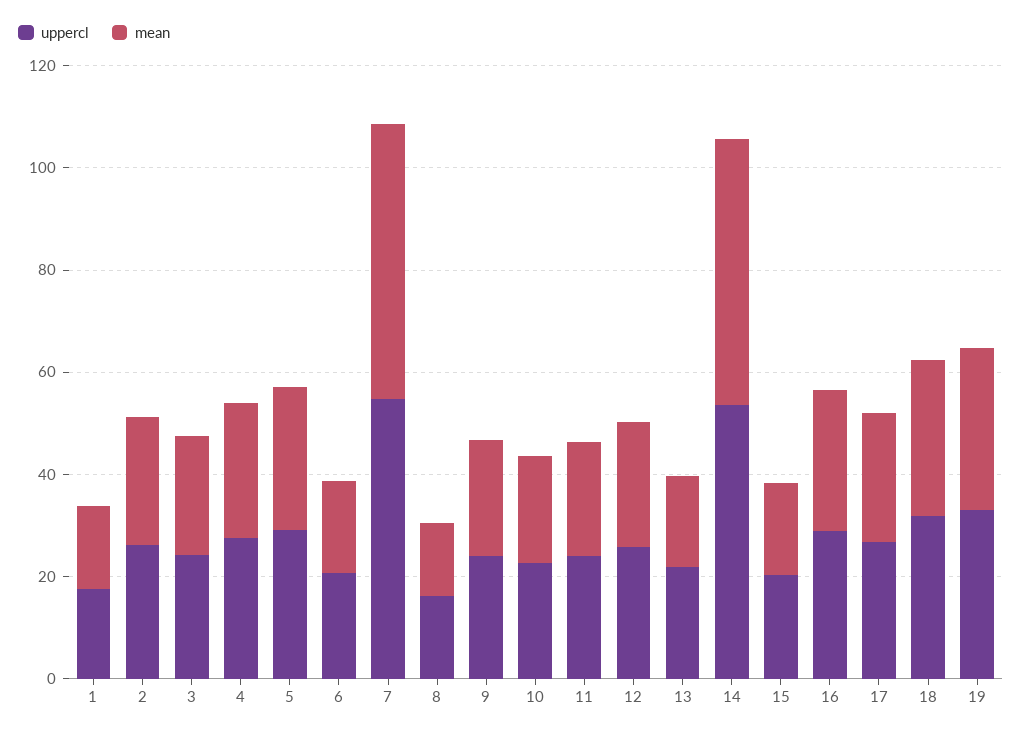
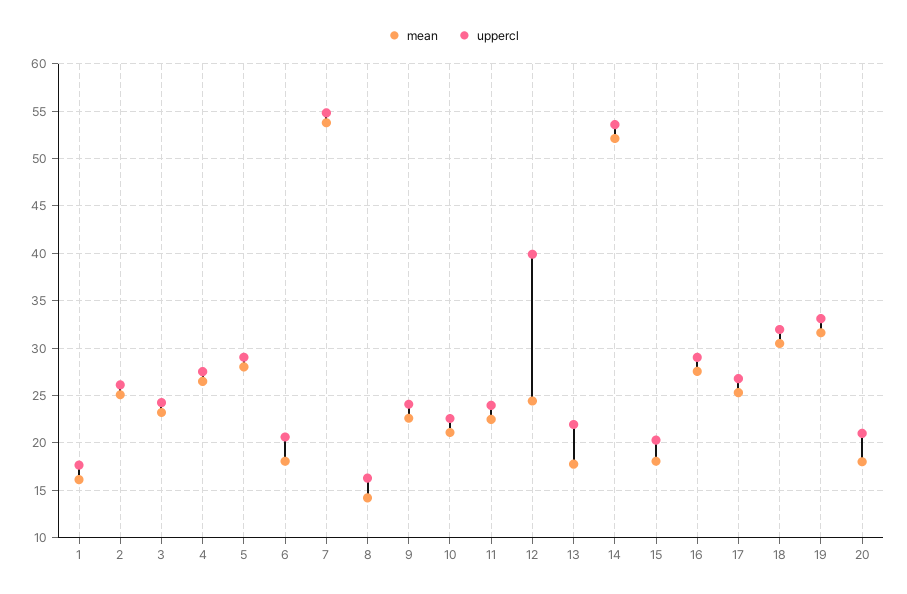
  {
    "uppercl": {
      "1": 18,
      "2": 26,
      "3": 24,
      "4": 28,
      "5": 29,
      "6": 21,
      "7": 55,
      "8": 16,
      "9": 24,
      "10": 23,
      "11": 24,
-     "12": 25,
+     "12": 40,
      "13": 22,
      "14": 54,
      "15": 20,
      "16": 29,
      "17": 27,
      "18": 32,
-     "19": 33
+     "19": 33,
+     "20": 21
    },
    "mean": {
      "1": 16,
      "2": 25,
      "3": 23,
      "4": 26,
      "5": 28,
      "6": 18,
      "7": 54,
      "8": 14,
      "9": 23,
      "10": 21,
      "11": 22,
      "12": 24,
      "13": 18,
      "14": 52,
      "15": 18,
      "16": 28,
      "17": 25,
      "18": 30,
-     "19": 32
+     "19": 32,
+     "20": 18
    }
  }

